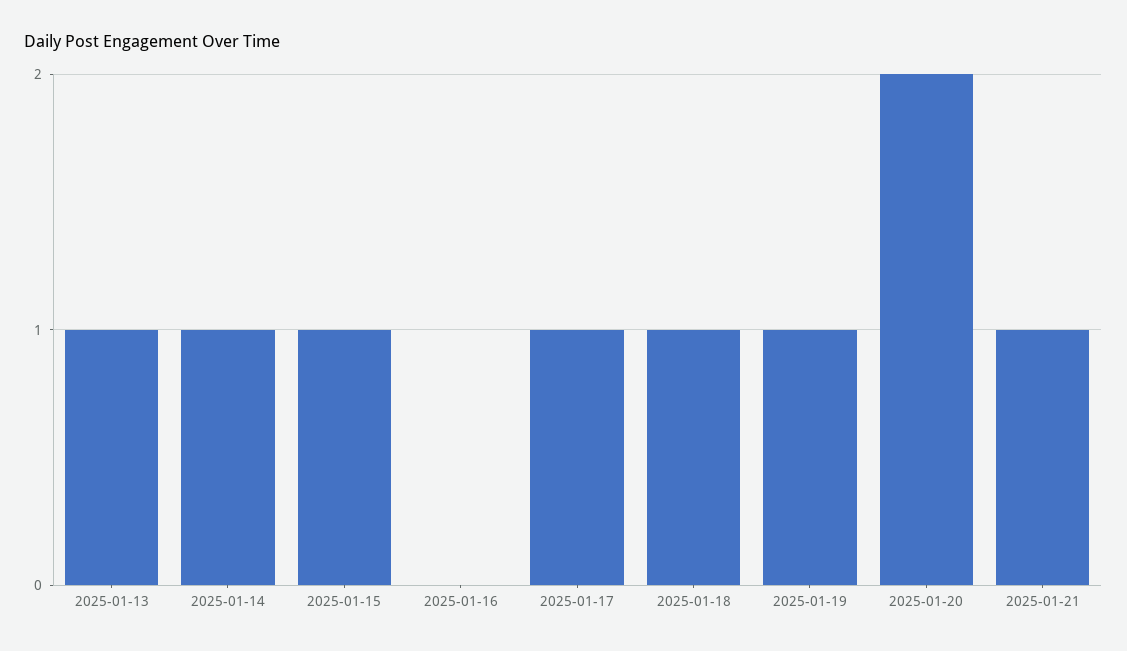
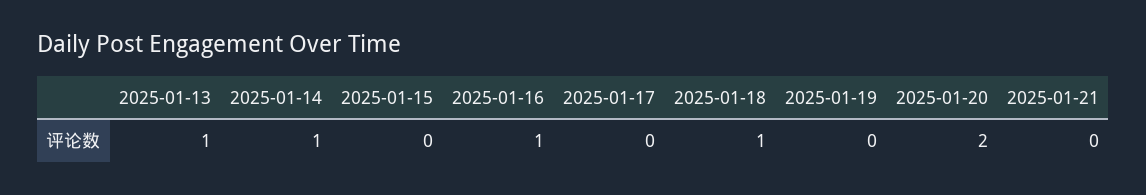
  {
    "2025-01-13": 1,
    "2025-01-14": 1,
-   "2025-01-15": 1,
+   "2025-01-15": 0,
-   "2025-01-16": 0,
+   "2025-01-16": 1,
-   "2025-01-17": 1,
+   "2025-01-17": 0,
    "2025-01-18": 1,
-   "2025-01-19": 1,
+   "2025-01-19": 0,
    "2025-01-20": 2,
-   "2025-01-21": 1
+   "2025-01-21": 0
  }

